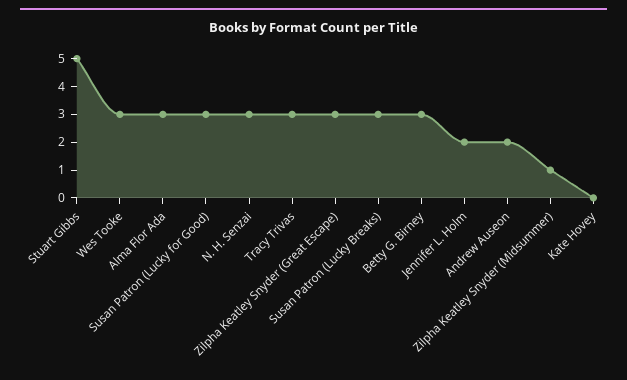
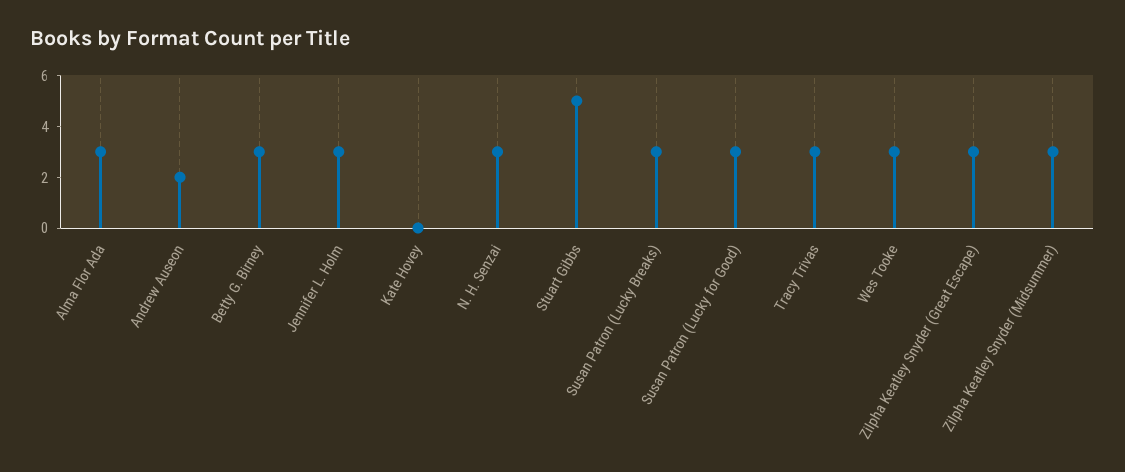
  {
    "Stuart Gibbs": 5,
    "Wes Tooke": 3,
    "Alma Flor Ada": 3,
    "Susan Patron (Lucky for Good)": 3,
    "N. H. Senzai": 3,
    "Tracy Trivas": 3,
    "Zilpha Keatley Snyder (Great Escape)": 3,
    "Susan Patron (Lucky Breaks)": 3,
    "Betty G. Birney": 3,
-   "Jennifer L. Holm": 2,
+   "Jennifer L. Holm": 3,
    "Andrew Auseon": 2,
-   "Zilpha Keatley Snyder (Midsummer)": 1,
+   "Zilpha Keatley Snyder (Midsummer)": 3,
    "Kate Hovey": 0
  }

